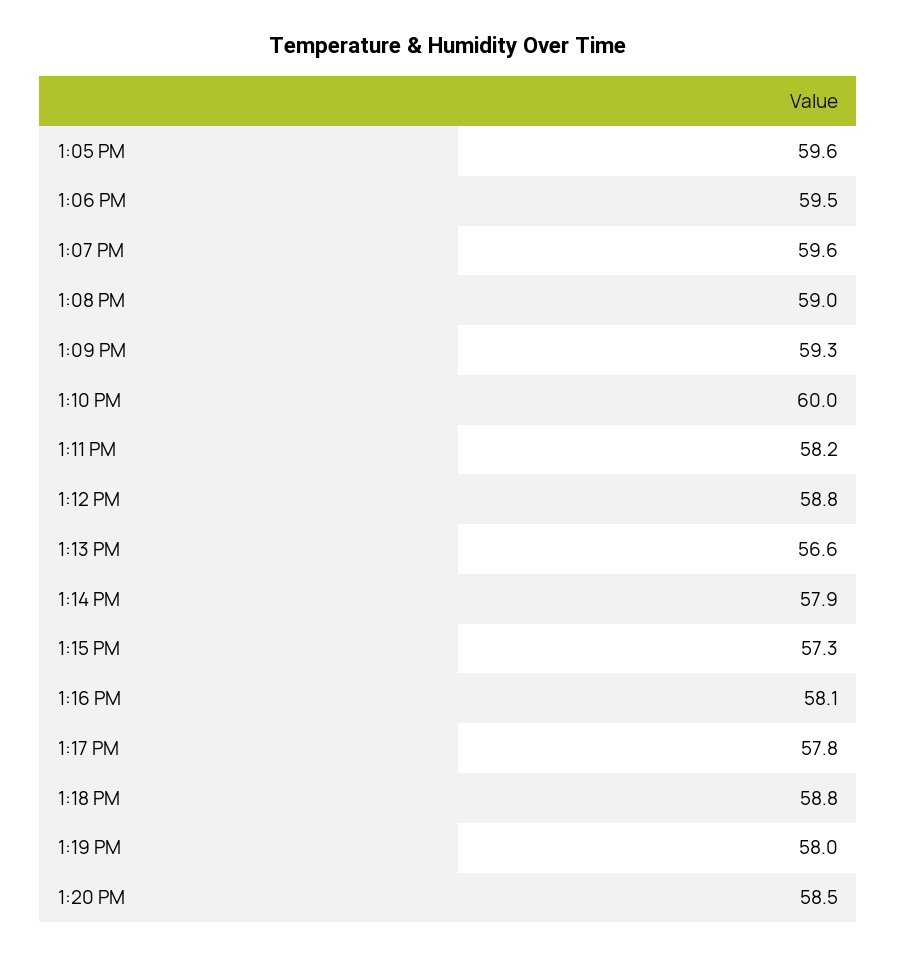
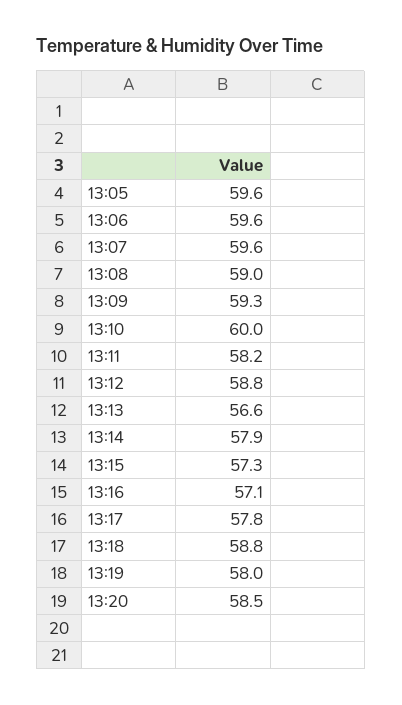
  {
    "1:05 PM": 59.6,
-   "1:06 PM": 59.5,
+   "1:06 PM": 59.6,
    "1:07 PM": 59.6,
    "1:08 PM": 59,
    "1:09 PM": 59.3,
    "1:10 PM": 60,
    "1:11 PM": 58.2,
    "1:12 PM": 58.8,
    "1:13 PM": 56.6,
    "1:14 PM": 57.9,
    "1:15 PM": 57.3,
-   "1:16 PM": 58.1,
+   "1:16 PM": 57.1,
    "1:17 PM": 57.8,
    "1:18 PM": 58.8,
    "1:19 PM": 58,
    "1:20 PM": 58.5
  }

